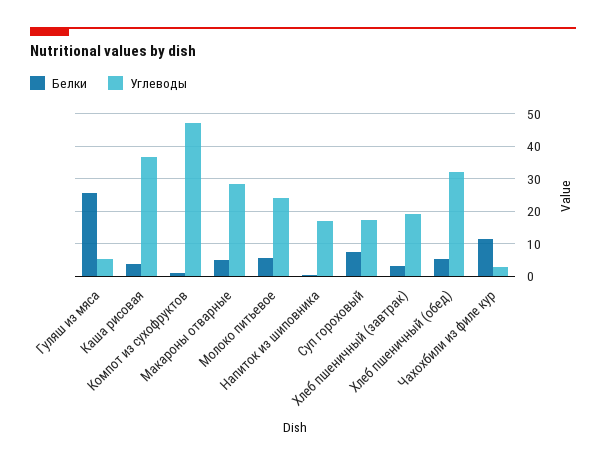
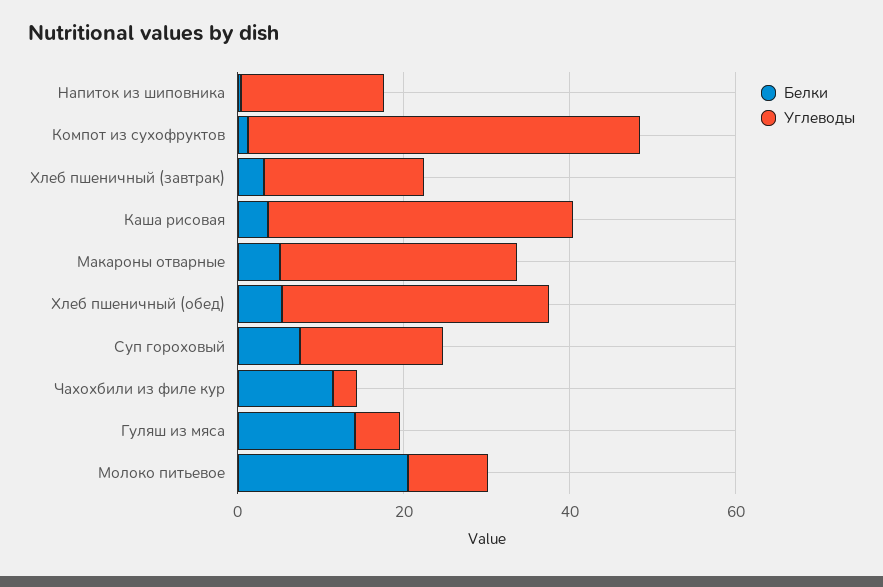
  {
    "Белки": {
-     "Гуляш из мяса": 26,
+     "Гуляш из мяса": 15,
      "Каша рисовая": 4,
      "Компот из сухофруктов": 2,
      "Макароны отварные": 6,
-     "Молоко питьевое": 6,
+     "Молоко питьевое": 20,
      "Напиток из шиповника": 0,
      "Суп гороховый": 8,
      "Хлеб пшеничный (завтрак)": 4,
      "Хлеб пшеничный (обед)": 6,
      "Чахохбили из филе кур": 12
    },
    "Углеводы": {
      "Гуляш из мяса": 6,
      "Каша рисовая": 36,
      "Компот из сухофруктов": 48,
      "Макароны отварные": 28,
-     "Молоко питьевое": 24,
+     "Молоко питьевое": 10,
      "Напиток из шиповника": 18,
      "Суп гороховый": 18,
      "Хлеб пшеничный (завтрак)": 20,
      "Хлеб пшеничный (обед)": 32,
      "Чахохбили из филе кур": 2
    }
  }

